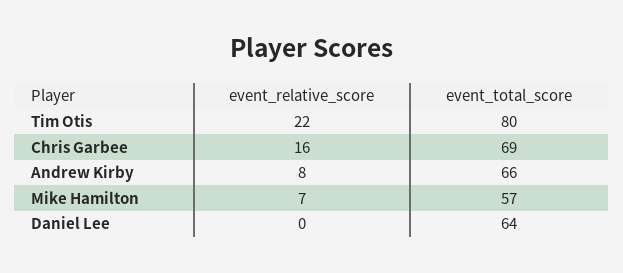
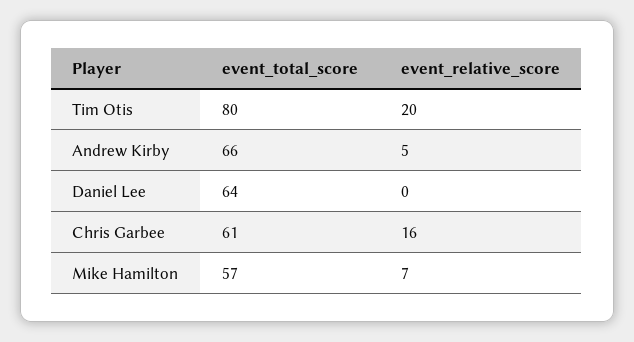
  {
    "event_relative_score": {
-     "Tim Otis": 22,
+     "Tim Otis": 20,
      "Chris Garbee": 16,
-     "Andrew Kirby": 8,
+     "Andrew Kirby": 5,
      "Mike Hamilton": 7,
      "Daniel Lee": 0
    },
    "event_total_score": {
      "Tim Otis": 80,
-     "Chris Garbee": 69,
+     "Chris Garbee": 61,
      "Andrew Kirby": 66,
      "Mike Hamilton": 57,
      "Daniel Lee": 64
    }
  }

